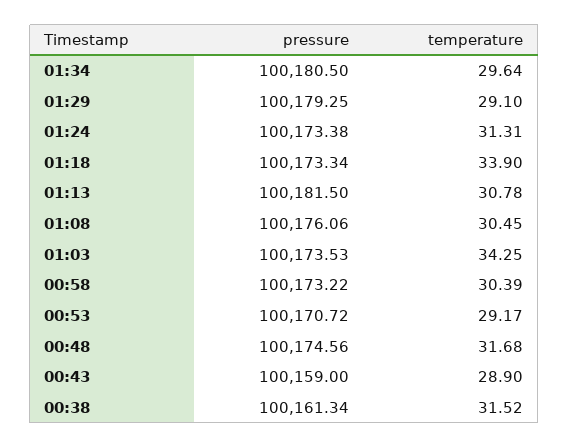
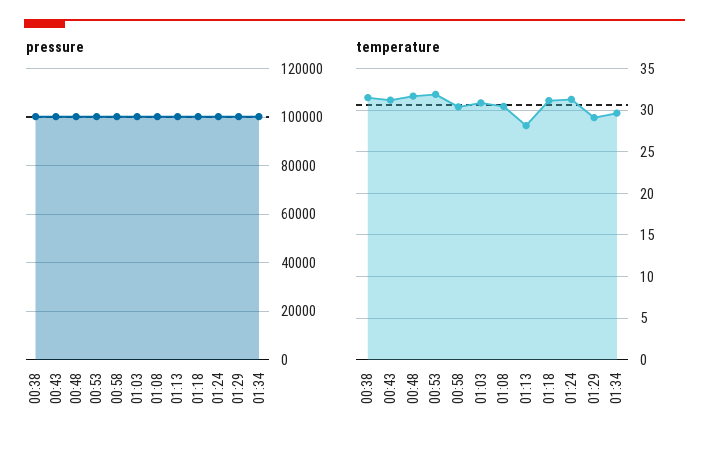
  {
    "pressure": {
      "01:34": 100180.5,
      "01:29": 100179.25,
      "01:24": 100173.38,
      "01:18": 100173.34,
      "01:13": 100181.5,
      "01:08": 100176.06,
      "01:03": 100173.53,
      "00:58": 100173.22,
      "00:53": 100170.72,
      "00:48": 100174.56,
      "00:43": 100159,
      "00:38": 100161.34
    },
    "temperature": {
      "01:34": 29.64,
      "01:29": 29.1,
      "01:24": 31.31,
-     "01:18": 33.9,
+     "01:18": 31,
-     "01:13": 30.78,
+     "01:13": 28,
      "01:08": 30.45,
-     "01:03": 34.25,
+     "01:03": 31,
      "00:58": 30.39,
-     "00:53": 29.17,
+     "00:53": 32,
      "00:48": 31.68,
-     "00:43": 28.9,
+     "00:43": 31,
      "00:38": 31.52
    }
  }

